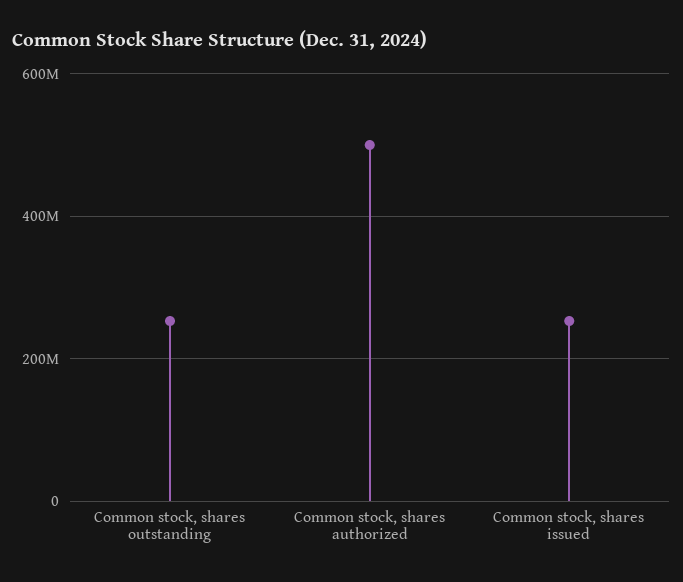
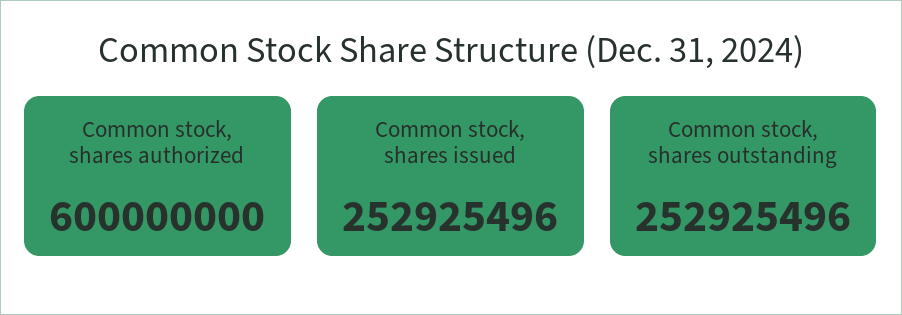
  {
    "Common stock, shares outstanding": 252925496,
-   "Common stock, shares authorized": 500000000,
+   "Common stock, shares authorized": 600000000,
    "Common stock, shares issued": 252925496
  }

